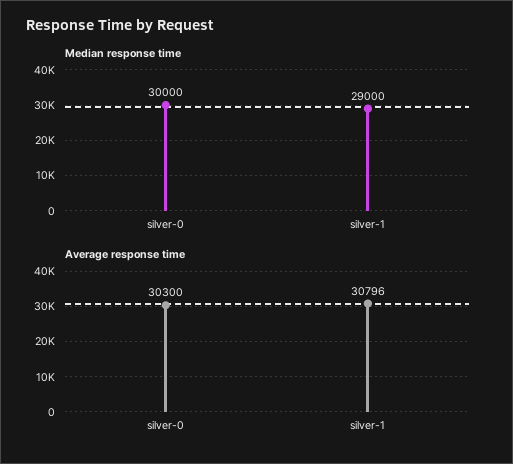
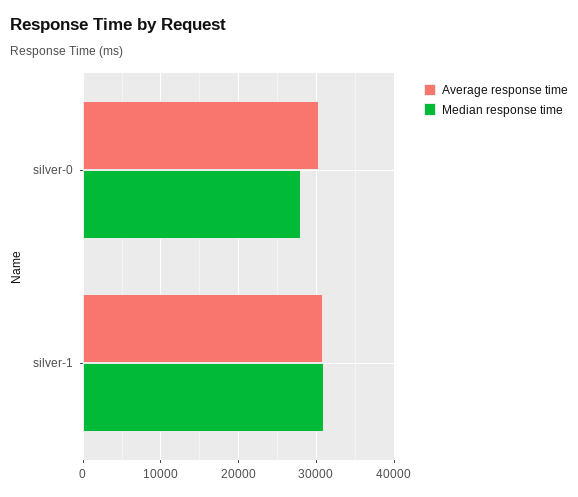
  {
    "Median response time": {
-     "silver-0": 30000,
+     "silver-0": 28000,
-     "silver-1": 29000
+     "silver-1": 31000
    },
    "Average response time": {
      "silver-0": 30300,
      "silver-1": 30796
    }
  }

